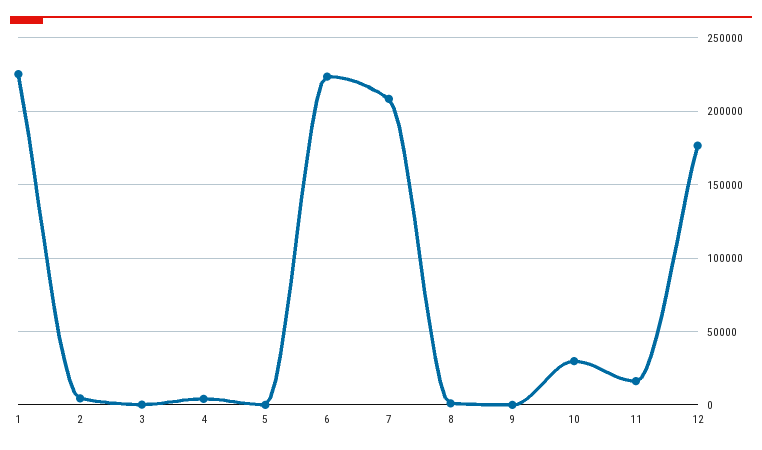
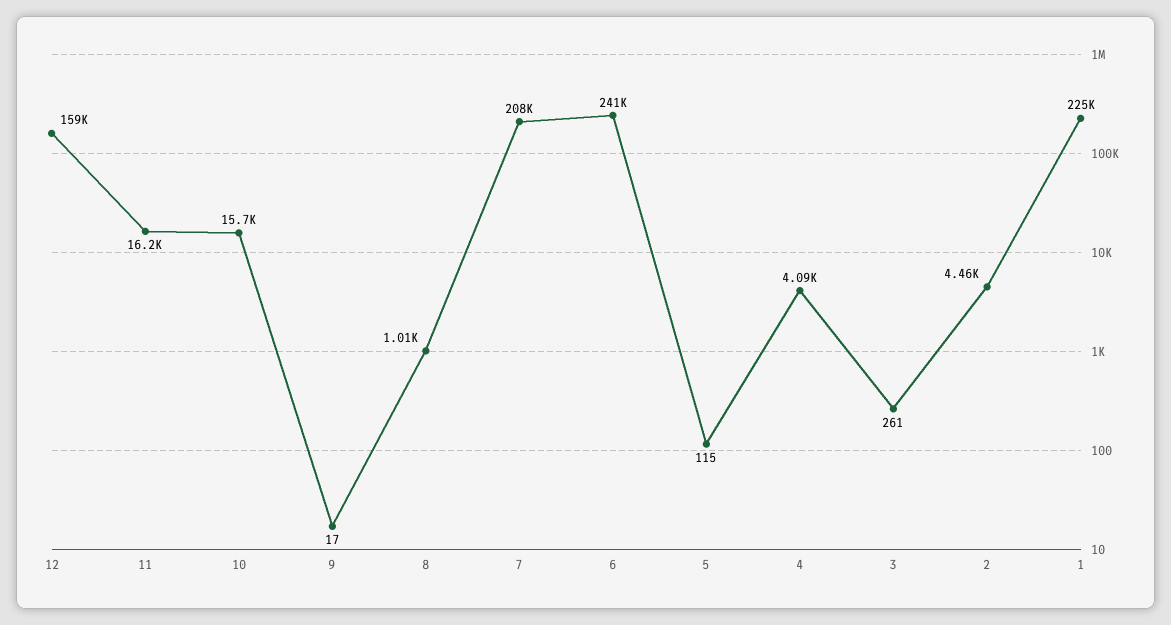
  {
    "1": 225000,
    "2": 4460,
    "3": 261,
    "4": 4090,
    "5": 115,
-   "6": 225000,
+   "6": 241000,
    "7": 208000,
    "8": 1010,
    "9": 17,
-   "10": 30000,
+   "10": 15700,
    "11": 16200,
-   "12": 175000
+   "12": 159000
  }

